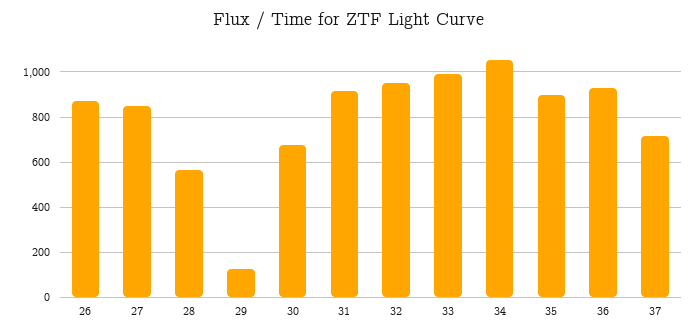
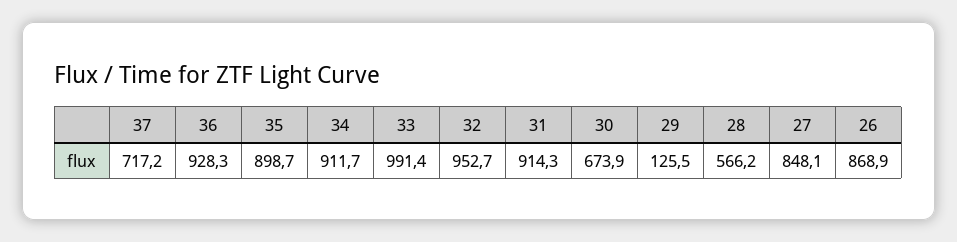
  {
    "26": 868.9,
    "27": 848.1,
    "28": 566.2,
    "29": 125.5,
    "30": 673.9,
    "31": 914.3,
    "32": 952.7,
    "33": 991.4,
-   "34": 1050,
+   "34": 911.7,
    "35": 898.7,
    "36": 928.3,
    "37": 717.2
  }

